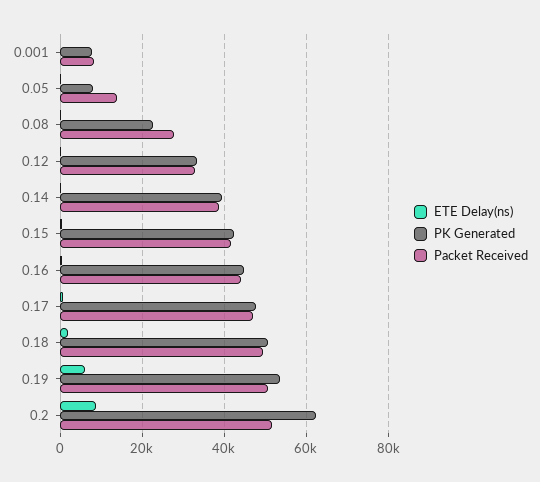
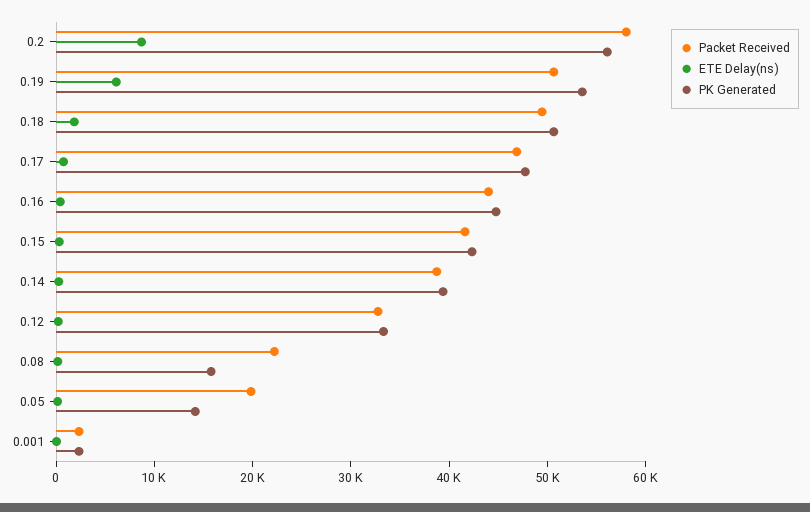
  {
    "ETE Delay(ns)": {
      "0.001": 0,
      "0.05": 0,
      "0.08": 0,
      "0.12": 0,
      "0.14": 0,
      "0.15": 0,
      "0.16": 0,
      "0.17": 0,
      "0.18": 2000,
      "0.19": 6000,
      "0.2": 8000
    },
    "PK Generated": {
-     "0.001": 8000,
+     "0.001": 2000,
-     "0.05": 8000,
+     "0.05": 14000,
-     "0.08": 22000,
+     "0.08": 16000,
      "0.12": 34000,
      "0.14": 40000,
      "0.15": 42000,
      "0.16": 44000,
      "0.17": 48000,
      "0.18": 50000,
      "0.19": 54000,
-     "0.2": 62000
+     "0.2": 56000
    },
    "Packet Received": {
-     "0.001": 8000,
+     "0.001": 2000,
-     "0.05": 14000,
+     "0.05": 20000,
-     "0.08": 28000,
+     "0.08": 22000,
      "0.12": 32000,
      "0.14": 38000,
      "0.15": 42000,
      "0.16": 44000,
      "0.17": 46000,
      "0.18": 50000,
      "0.19": 50000,
-     "0.2": 52000
+     "0.2": 58000
    }
  }

